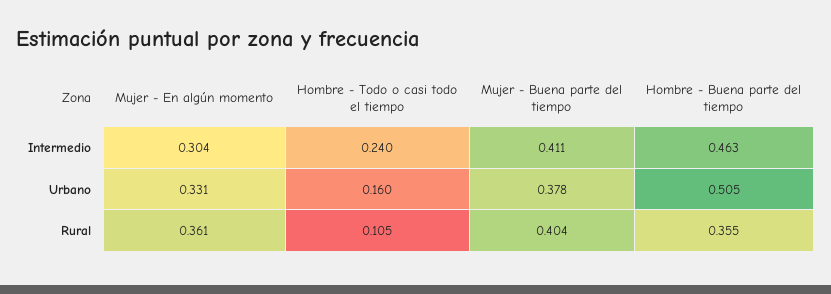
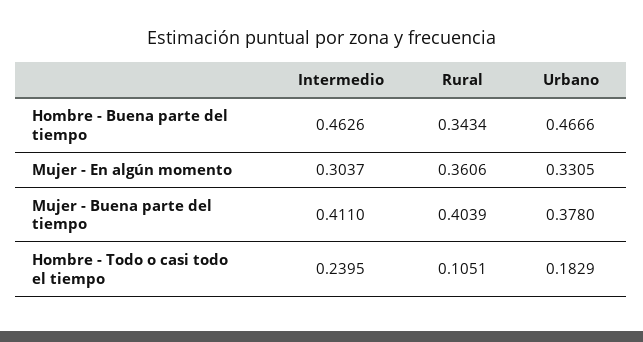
  {
    "Mujer - En algún momento": {
      "Intermedio": 0.3037,
      "Urbano": 0.3305,
      "Rural": 0.3606
    },
    "Hombre - Todo o casi todo el tiempo": {
      "Intermedio": 0.2395,
-     "Urbano": 0.16,
+     "Urbano": 0.1829,
      "Rural": 0.1051
    },
    "Mujer - Buena parte del tiempo": {
      "Intermedio": 0.411,
      "Urbano": 0.378,
      "Rural": 0.4039
    },
    "Hombre - Buena parte del tiempo": {
      "Intermedio": 0.4626,
-     "Urbano": 0.505,
+     "Urbano": 0.4666,
-     "Rural": 0.355
+     "Rural": 0.3434
    }
  }

